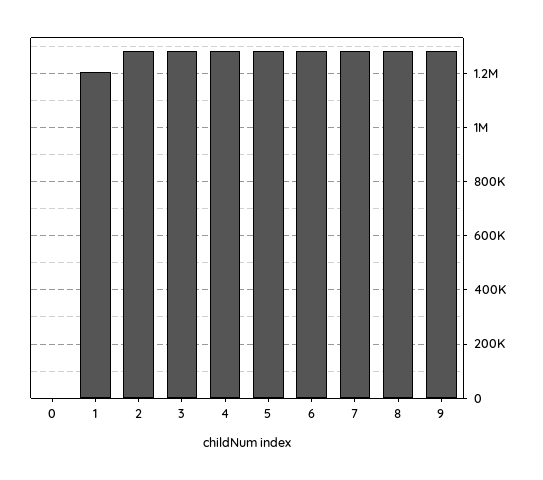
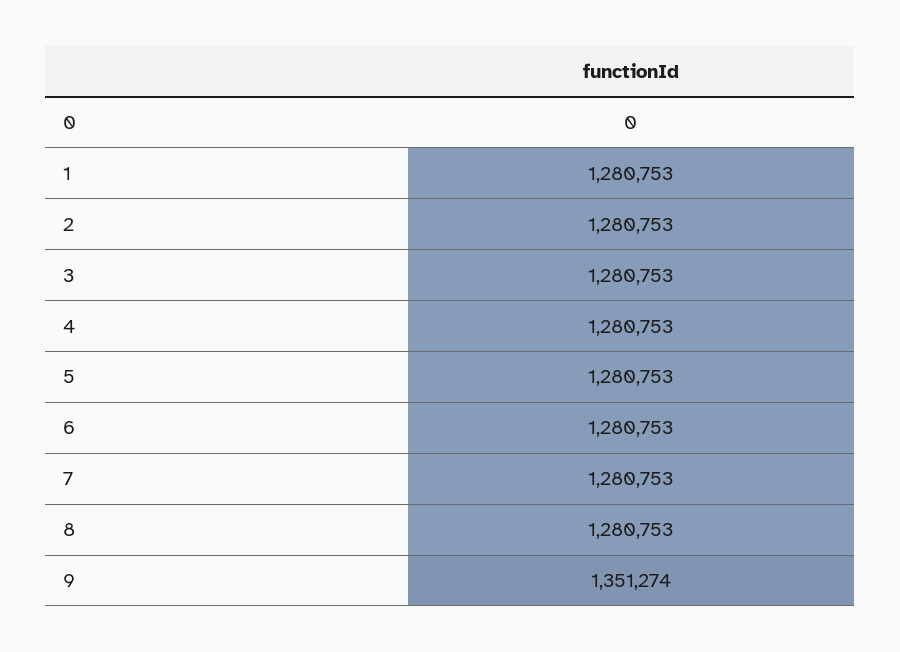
  {
    "0": 0,
-   "1": 1200000,
+   "1": 1280753,
    "2": 1280753,
    "3": 1280753,
    "4": 1280753,
    "5": 1280753,
    "6": 1280753,
    "7": 1280753,
    "8": 1280753,
-   "9": 1275000
+   "9": 1351274
  }

